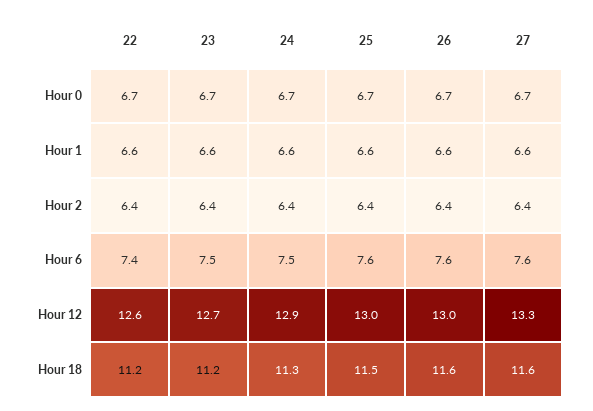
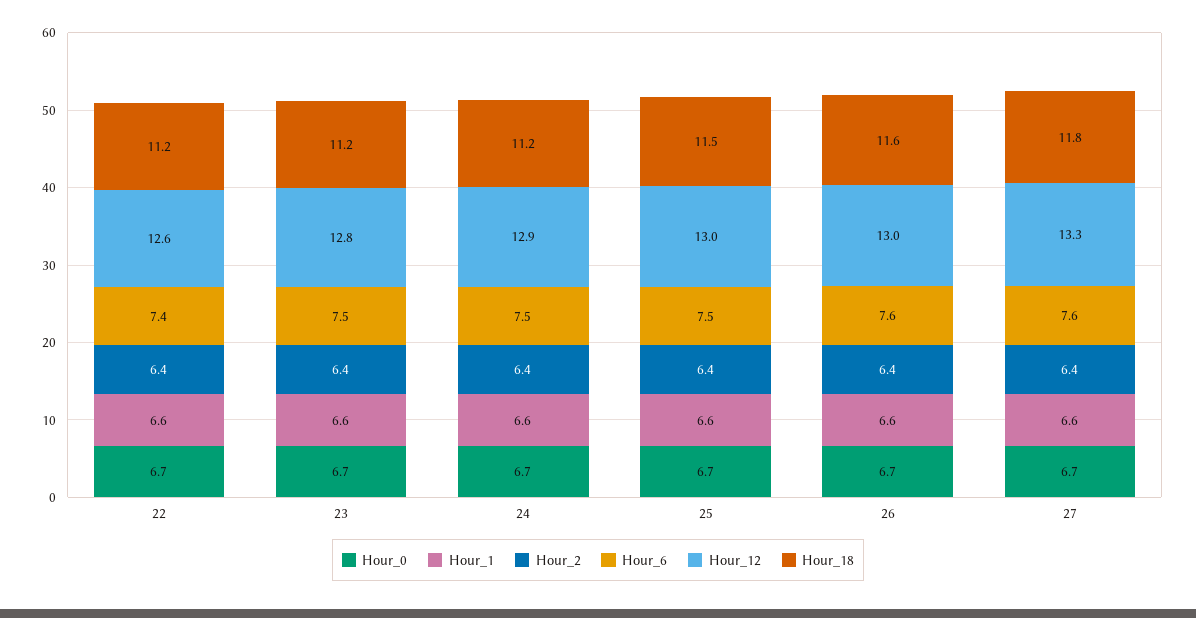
  {
    "Hour 0": {
      "22": 6.7,
      "23": 6.7,
      "24": 6.7,
      "25": 6.7,
      "26": 6.7,
      "27": 6.7
    },
    "Hour 1": {
      "22": 6.6,
      "23": 6.6,
      "24": 6.6,
      "25": 6.6,
      "26": 6.6,
      "27": 6.6
    },
    "Hour 2": {
      "22": 6.4,
      "23": 6.4,
      "24": 6.4,
      "25": 6.4,
      "26": 6.4,
      "27": 6.4
    },
    "Hour 6": {
      "22": 7.4,
      "23": 7.5,
      "24": 7.5,
-     "25": 7.6,
+     "25": 7.5,
      "26": 7.6,
      "27": 7.6
    },
    "Hour 12": {
      "22": 12.6,
-     "23": 12.7,
+     "23": 12.8,
      "24": 12.9,
      "25": 13,
      "26": 13,
      "27": 13.3
    },
    "Hour 18": {
      "22": 11.2,
      "23": 11.2,
-     "24": 11.3,
+     "24": 11.2,
      "25": 11.5,
      "26": 11.6,
-     "27": 11.6
+     "27": 11.8
    }
  }

